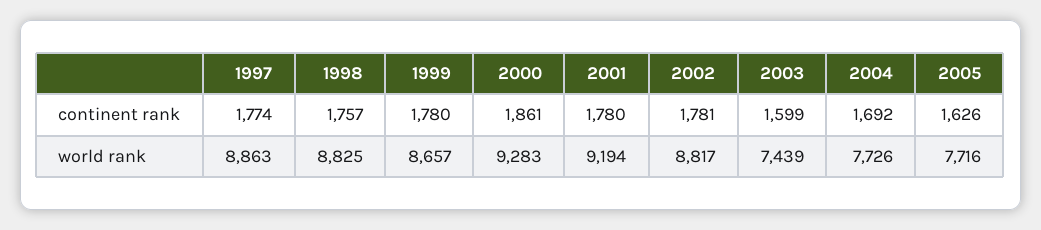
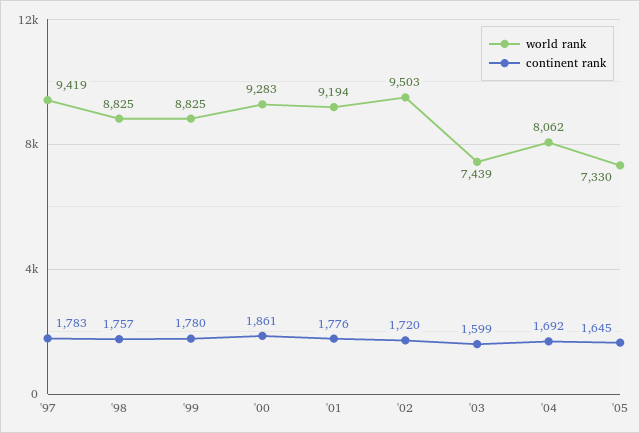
  {
    "continent rank": {
-     "1997": 1774,
+     "1997": 1783,
      "1998": 1757,
      "1999": 1780,
      "2000": 1861,
-     "2001": 1780,
+     "2001": 1776,
-     "2002": 1781,
+     "2002": 1720,
      "2003": 1599,
      "2004": 1692,
-     "2005": 1626
+     "2005": 1645
    },
    "world rank": {
-     "1997": 8863,
+     "1997": 9419,
      "1998": 8825,
-     "1999": 8657,
+     "1999": 8825,
      "2000": 9283,
      "2001": 9194,
-     "2002": 8817,
+     "2002": 9503,
      "2003": 7439,
-     "2004": 7726,
+     "2004": 8062,
-     "2005": 7716
+     "2005": 7330
    }
  }

